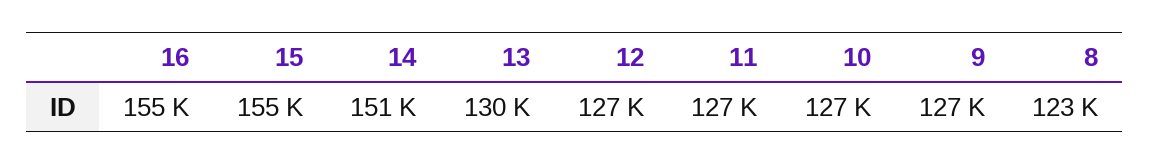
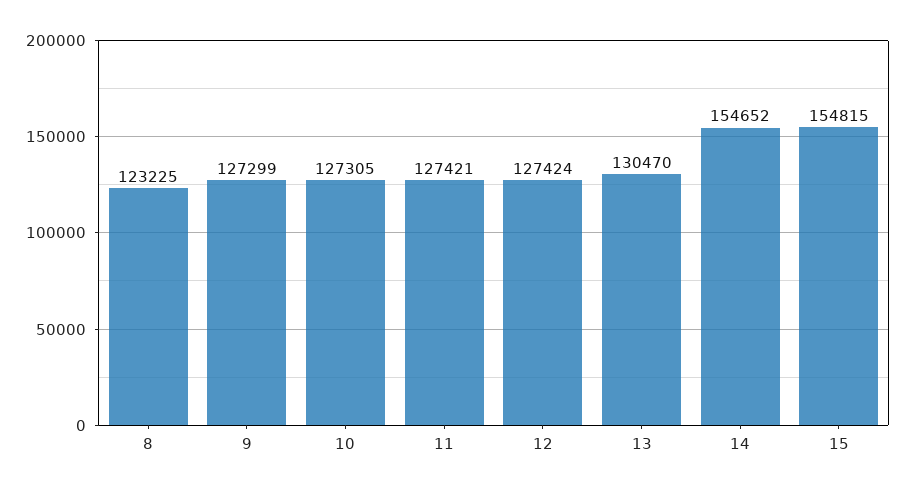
  {
-   "16": 155000,
    "15": 154815,
-   "14": 151000,
+   "14": 154652,
    "13": 130470,
    "12": 127424,
    "11": 127421,
    "10": 127305,
    "9": 127299,
    "8": 123225
  }

